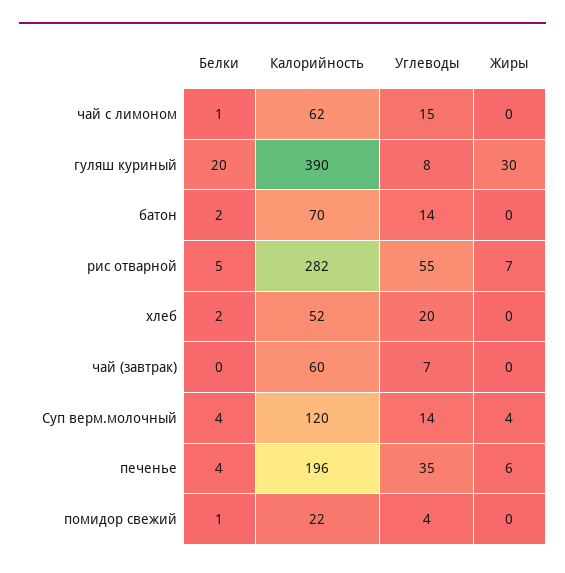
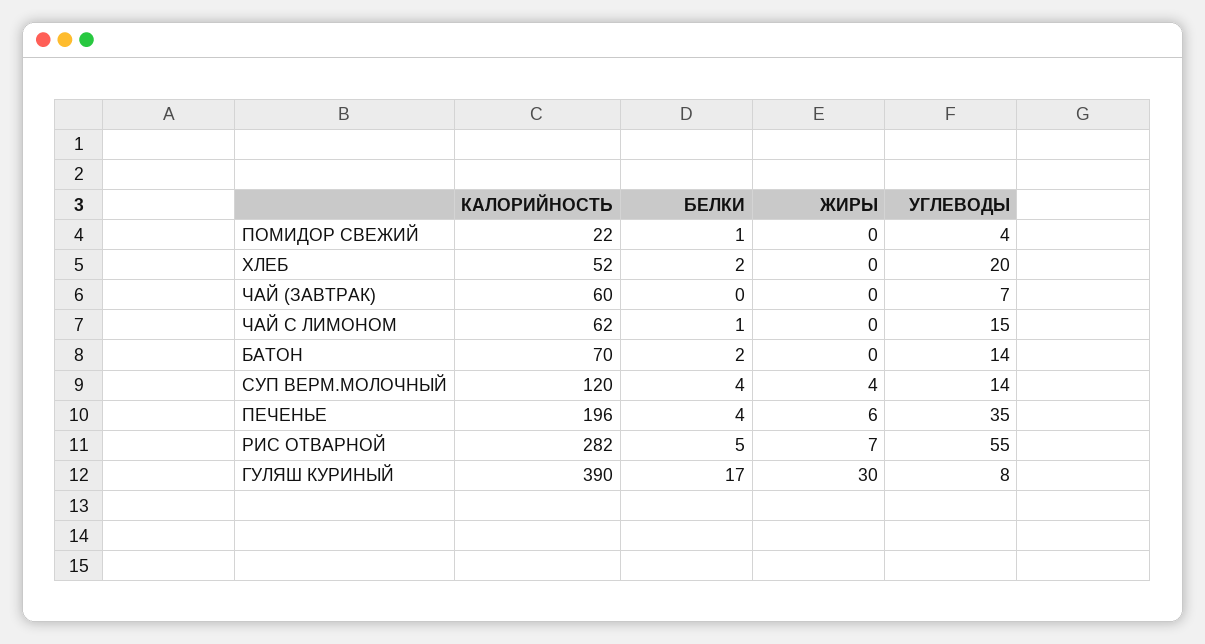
  {
    "Белки": {
      "чай с лимоном": 1,
-     "гуляш куриный": 20,
+     "гуляш куриный": 17,
      "батон": 2,
      "рис отварной": 5,
      "хлеб": 2,
      "чай (завтрак)": 0,
      "Суп верм.молочный": 4,
      "печенье": 4,
      "помидор свежий": 1
    },
    "Калорийность": {
      "чай с лимоном": 62,
      "гуляш куриный": 390,
      "батон": 70,
      "рис отварной": 282,
      "хлеб": 52,
      "чай (завтрак)": 60,
      "Суп верм.молочный": 120,
      "печенье": 196,
      "помидор свежий": 22
    },
    "Углеводы": {
      "чай с лимоном": 15,
      "гуляш куриный": 8,
      "батон": 14,
      "рис отварной": 55,
      "хлеб": 20,
      "чай (завтрак)": 7,
      "Суп верм.молочный": 14,
      "печенье": 35,
      "помидор свежий": 4
    },
    "Жиры": {
      "чай с лимоном": 0,
      "гуляш куриный": 30,
      "батон": 0,
      "рис отварной": 7,
      "хлеб": 0,
      "чай (завтрак)": 0,
      "Суп верм.молочный": 4,
      "печенье": 6,
      "помидор свежий": 0
    }
  }

